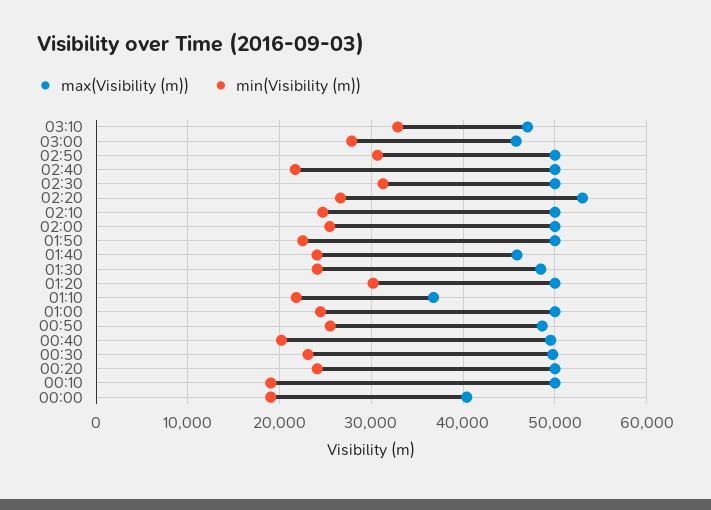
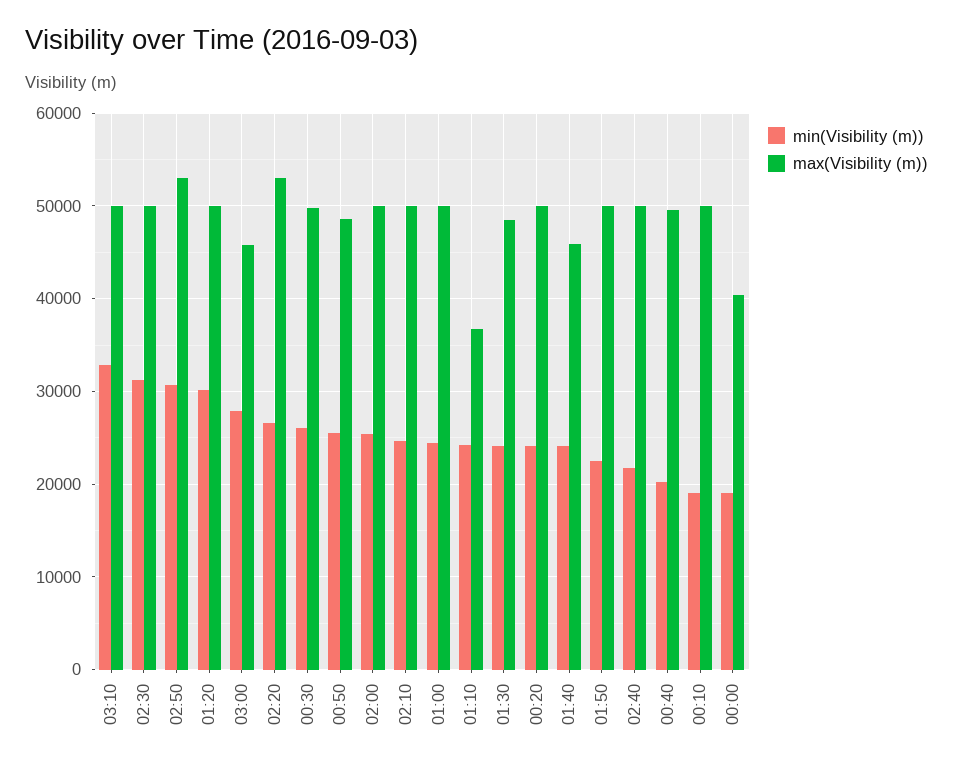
  {
    "max(Visibility (m))": {
-     "03:10": 47000,
+     "03:10": 50000,
      "03:00": 46000,
-     "02:50": 50000,
+     "02:50": 53000,
      "02:40": 50000,
      "02:30": 50000,
      "02:20": 53000,
      "02:10": 50000,
      "02:00": 50000,
      "01:50": 50000,
      "01:40": 46000,
      "01:30": 48000,
      "01:20": 50000,
      "01:10": 37000,
      "01:00": 50000,
      "00:50": 49000,
      "00:40": 50000,
      "00:30": 50000,
      "00:20": 50000,
      "00:10": 50000,
      "00:00": 40000
    },
    "min(Visibility (m))": {
      "03:10": 33000,
      "03:00": 28000,
      "02:50": 31000,
      "02:40": 22000,
      "02:30": 31000,
      "02:20": 27000,
      "02:10": 25000,
      "02:00": 25000,
      "01:50": 23000,
      "01:40": 24000,
      "01:30": 24000,
      "01:20": 30000,
-     "01:10": 22000,
+     "01:10": 24000,
      "01:00": 24000,
      "00:50": 26000,
      "00:40": 20000,
-     "00:30": 23000,
+     "00:30": 26000,
      "00:20": 24000,
      "00:10": 19000,
      "00:00": 19000
    }
  }

